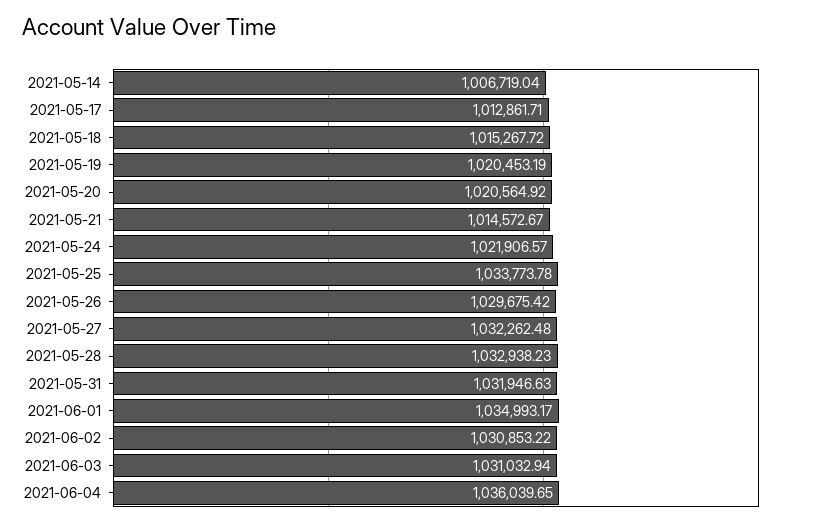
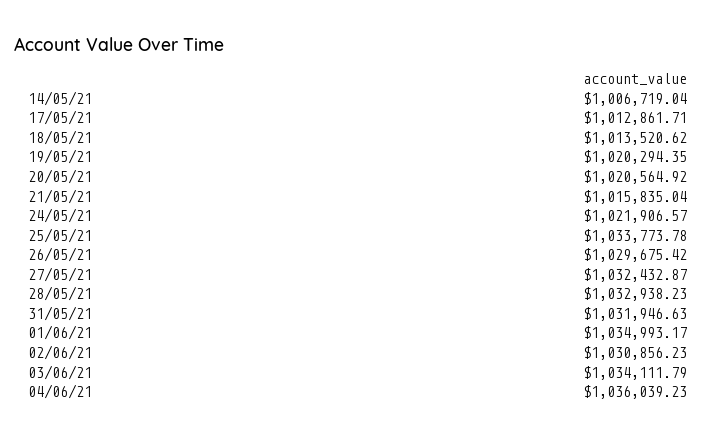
  {
    "2021-05-14": 1006719.04,
    "2021-05-17": 1012861.71,
-   "2021-05-18": 1015267.72,
+   "2021-05-18": 1013520.62,
-   "2021-05-19": 1020453.19,
+   "2021-05-19": 1020294.35,
    "2021-05-20": 1020564.92,
-   "2021-05-21": 1014572.67,
+   "2021-05-21": 1015835.04,
    "2021-05-24": 1021906.57,
    "2021-05-25": 1033773.78,
    "2021-05-26": 1029675.42,
-   "2021-05-27": 1032262.48,
+   "2021-05-27": 1032432.87,
    "2021-05-28": 1032938.23,
    "2021-05-31": 1031946.63,
    "2021-06-01": 1034993.17,
-   "2021-06-02": 1030853.22,
+   "2021-06-02": 1030856.23,
-   "2021-06-03": 1031032.94,
+   "2021-06-03": 1034111.79,
-   "2021-06-04": 1036039.65
+   "2021-06-04": 1036039.23
  }

